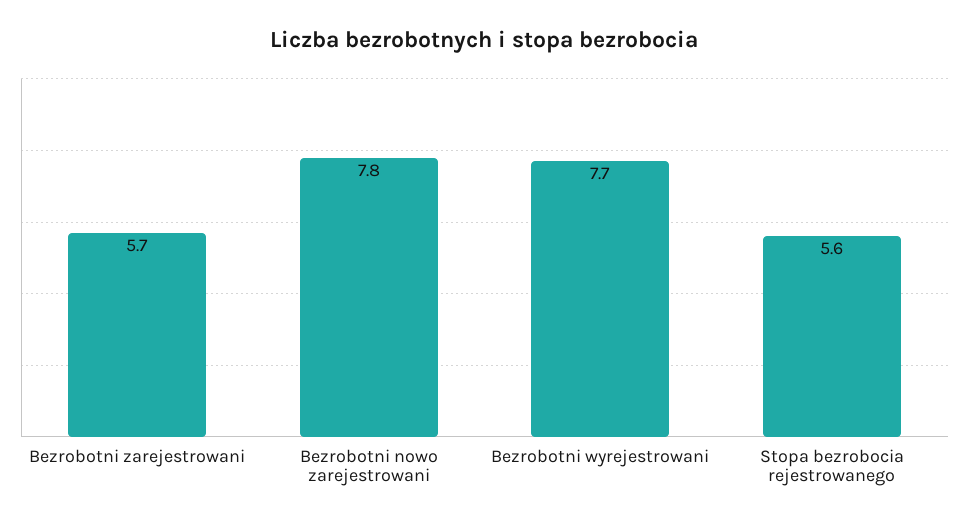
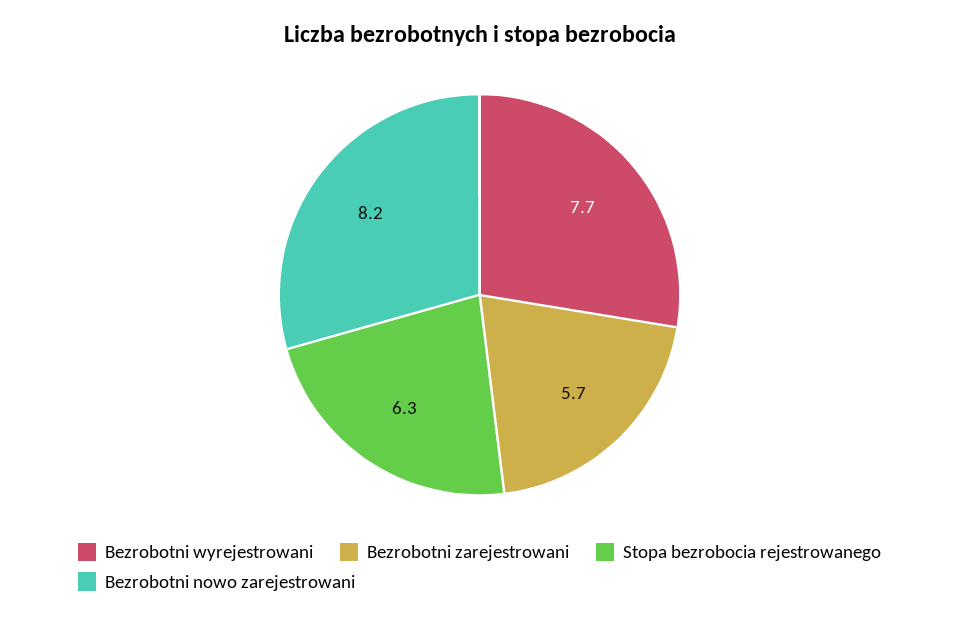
  {
    "Bezrobotni zarejestrowani": 5.7,
-   "Bezrobotni nowo zarejestrowani": 7.8,
+   "Bezrobotni nowo zarejestrowani": 8.2,
    "Bezrobotni wyrejestrowani": 7.7,
-   "Stopa bezrobocia rejestrowanego": 5.6
+   "Stopa bezrobocia rejestrowanego": 6.3
  }

